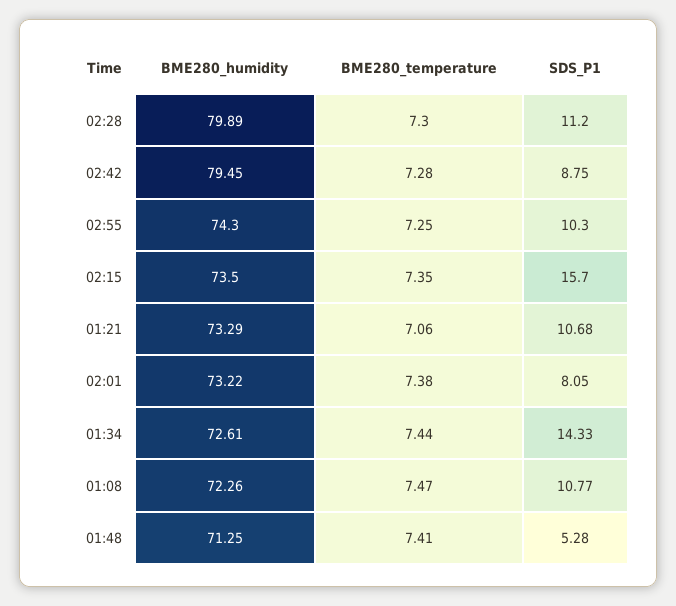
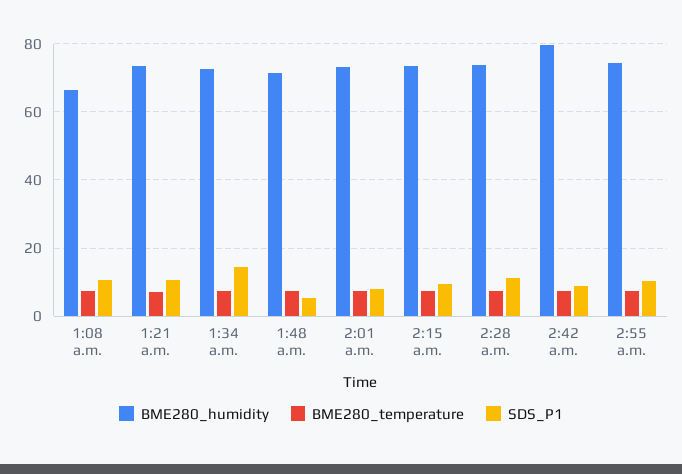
  {
    "BME280_humidity": {
-     "02:28": 79.89,
+     "02:28": 74,
      "02:42": 79.45,
      "02:55": 74.3,
      "02:15": 73.5,
      "01:21": 73.29,
      "02:01": 73.22,
      "01:34": 72.61,
-     "01:08": 72.26,
+     "01:08": 66,
      "01:48": 71.25
    },
    "BME280_temperature": {
      "02:28": 7.3,
      "02:42": 7.28,
      "02:55": 7.25,
      "02:15": 7.35,
      "01:21": 7.06,
      "02:01": 7.38,
      "01:34": 7.44,
      "01:08": 7.47,
      "01:48": 7.41
    },
    "SDS_P1": {
      "02:28": 11.2,
      "02:42": 8.75,
      "02:55": 10.3,
-     "02:15": 15.7,
+     "02:15": 10,
      "01:21": 10.68,
      "02:01": 8.05,
      "01:34": 14.33,
      "01:08": 10.77,
      "01:48": 5.28
    }
  }

